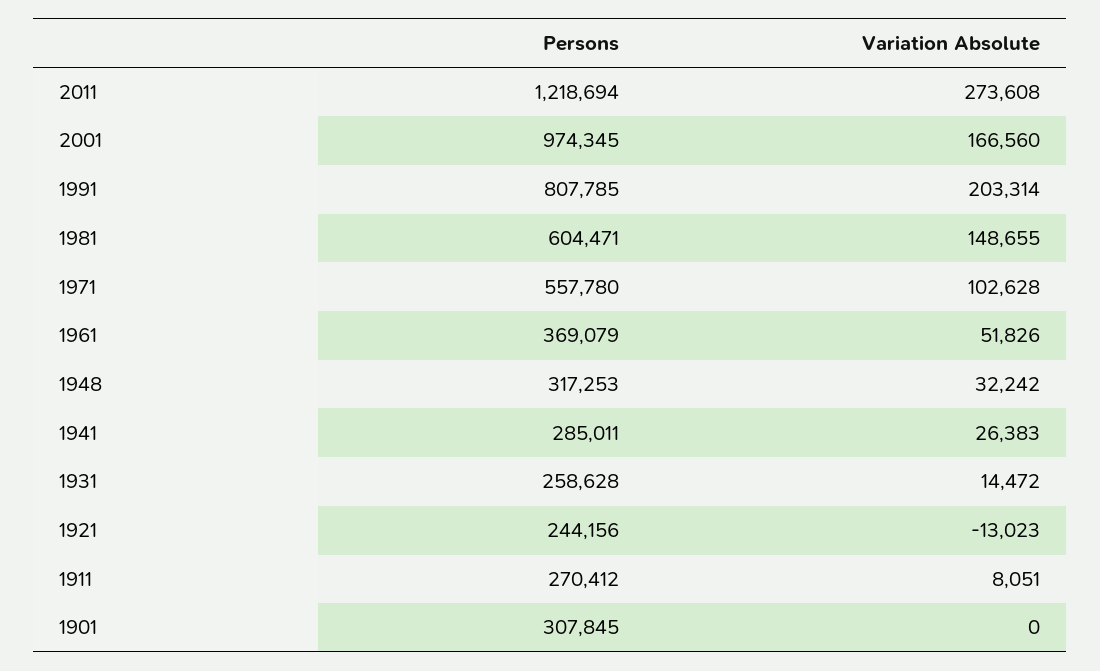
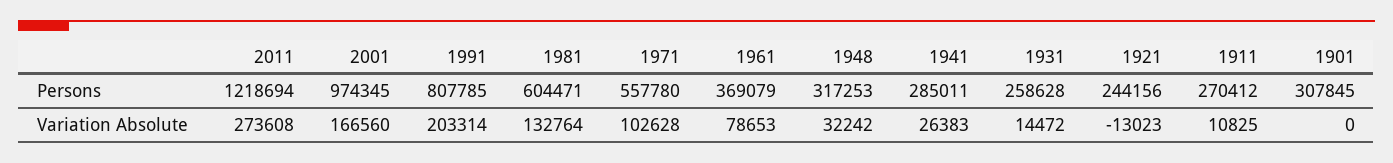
  {
    "Persons": {
      "2011": 1218694,
      "2001": 974345,
      "1991": 807785,
      "1981": 604471,
      "1971": 557780,
      "1961": 369079,
      "1948": 317253,
      "1941": 285011,
      "1931": 258628,
      "1921": 244156,
      "1911": 270412,
      "1901": 307845
    },
    "Variation Absolute": {
      "2011": 273608,
      "2001": 166560,
      "1991": 203314,
-     "1981": 148655,
+     "1981": 132764,
      "1971": 102628,
-     "1961": 51826,
+     "1961": 78653,
      "1948": 32242,
      "1941": 26383,
      "1931": 14472,
      "1921": -13023,
-     "1911": 8051,
+     "1911": 10825,
      "1901": 0
    }
  }

